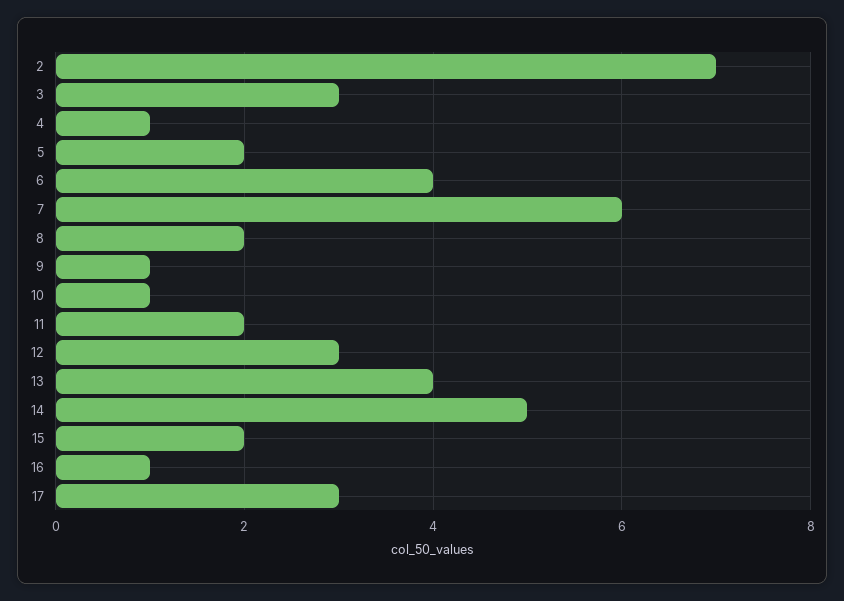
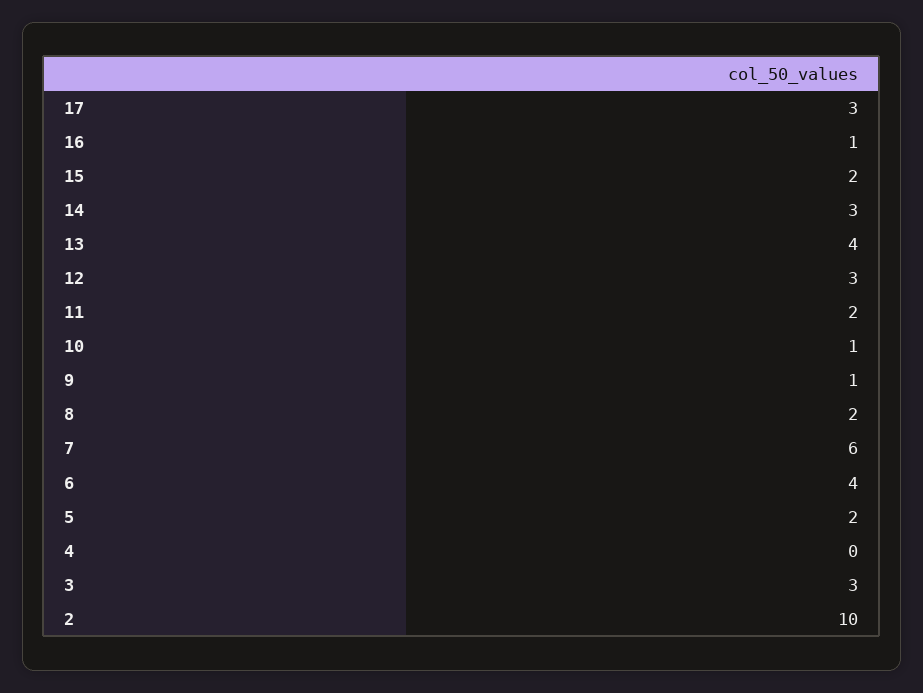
  {
-   "2": 7,
+   "2": 10,
    "3": 3,
-   "4": 1,
+   "4": 0,
    "5": 2,
    "6": 4,
    "7": 6,
    "8": 2,
    "9": 1,
    "10": 1,
    "11": 2,
    "12": 3,
    "13": 4,
-   "14": 5,
+   "14": 3,
    "15": 2,
    "16": 1,
    "17": 3
  }

